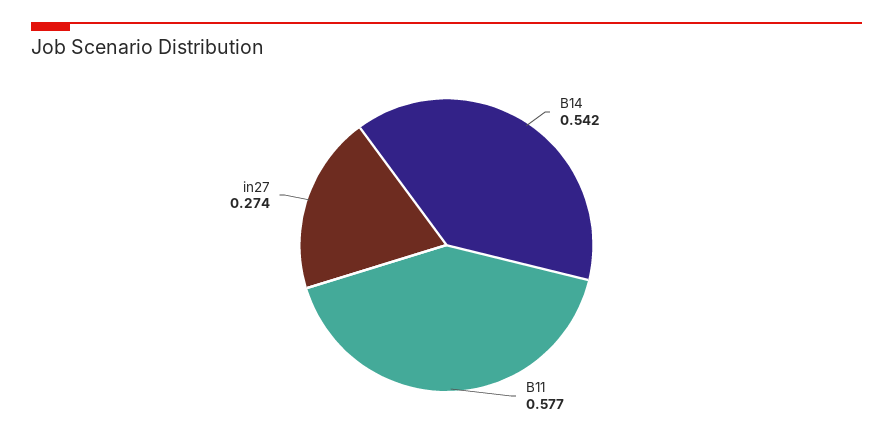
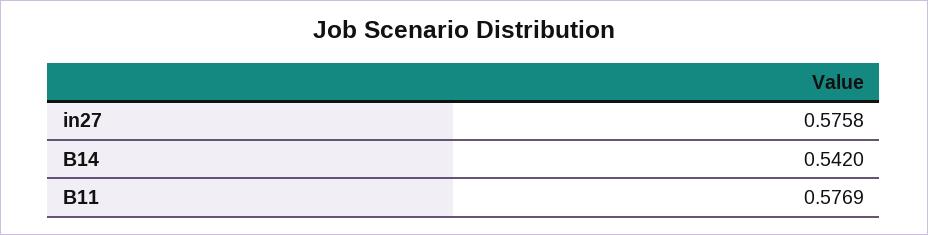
  {
    "B14": 0.542,
    "B11": 0.5769,
-   "in27": 0.274
+   "in27": 0.5758
  }

